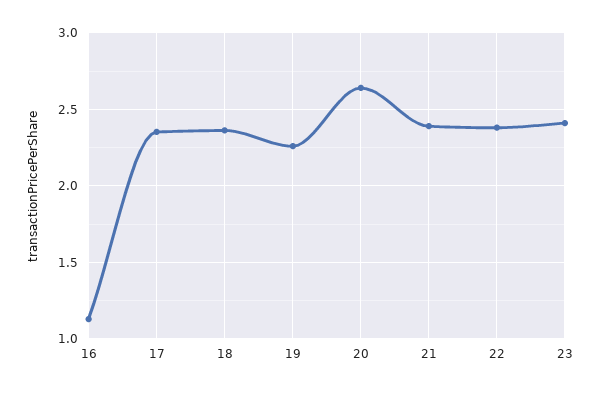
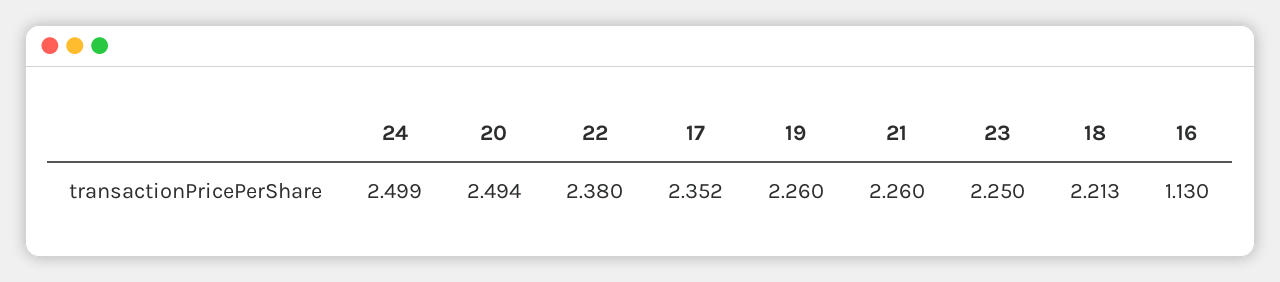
  {
    "16": 1.13,
    "17": 2.352,
-   "18": 2.35,
+   "18": 2.213,
    "19": 2.26,
-   "20": 2.65,
+   "20": 2.494,
-   "21": 2.4,
+   "21": 2.26,
    "22": 2.38,
-   "23": 2.4
+   "23": 2.25,
+   "24": 2.499
  }

